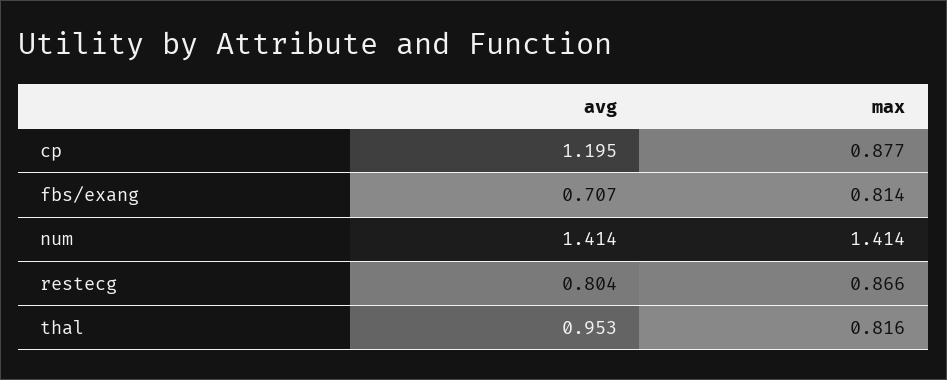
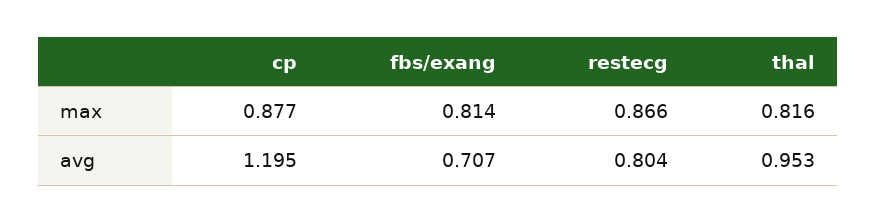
  {
    "avg": {
      "cp": 1.195,
      "fbs/exang": 0.707,
-     "num": 1.414,
      "restecg": 0.804,
      "thal": 0.953
    },
    "max": {
      "cp": 0.877,
      "fbs/exang": 0.814,
-     "num": 1.414,
      "restecg": 0.866,
      "thal": 0.816
    }
  }

